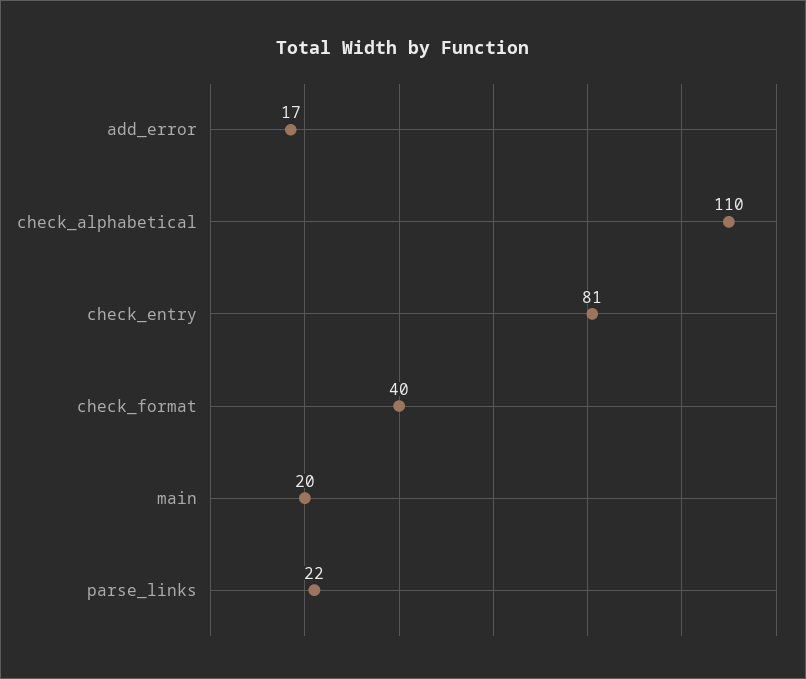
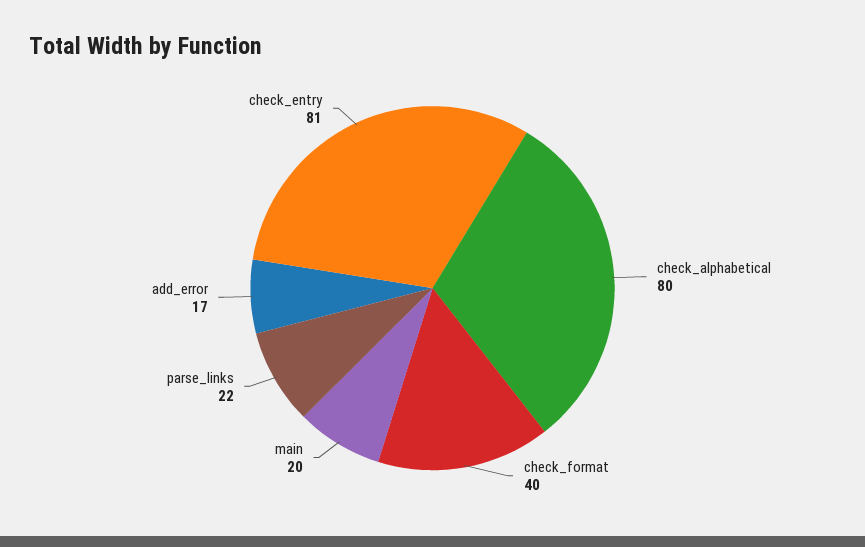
  {
    "add_error": 17,
-   "check_alphabetical": 110,
+   "check_alphabetical": 80,
    "check_entry": 81,
    "check_format": 40,
    "main": 20,
    "parse_links": 22
  }

